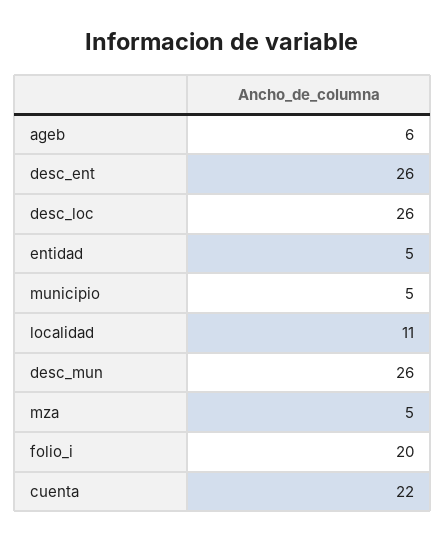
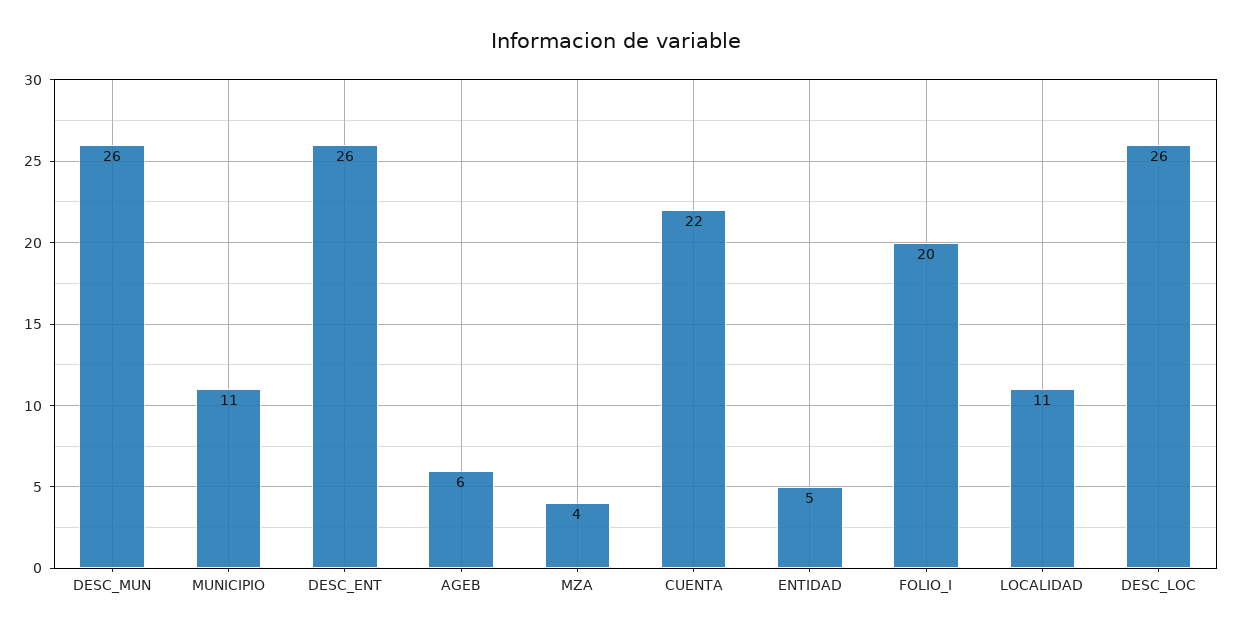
  {
    "ageb": 6,
    "desc_ent": 26,
    "desc_loc": 26,
    "entidad": 5,
-   "municipio": 5,
+   "municipio": 11,
    "localidad": 11,
    "desc_mun": 26,
-   "mza": 5,
+   "mza": 4,
    "folio_i": 20,
    "cuenta": 22
  }

